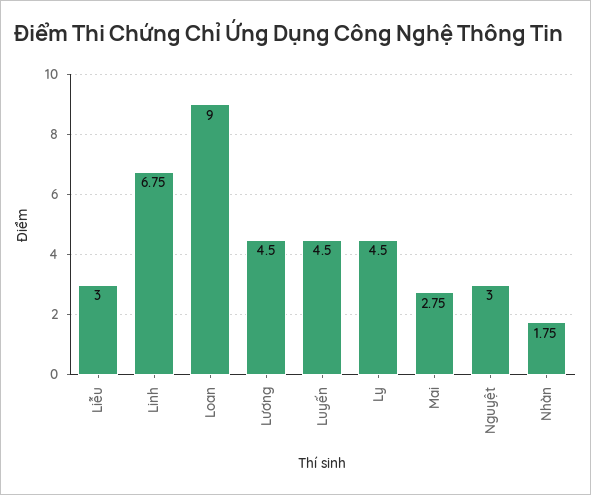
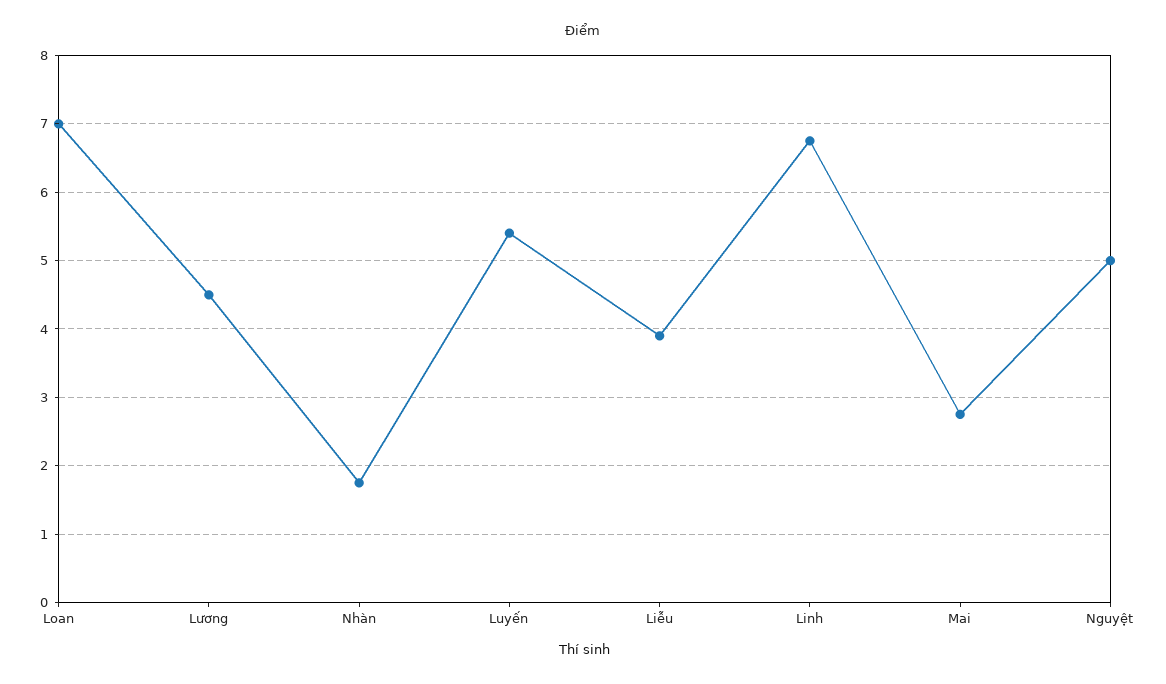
  {
-   "Liễu": 3,
+   "Liễu": 3.9,
    "Linh": 6.75,
-   "Loan": 9,
+   "Loan": 7,
    "Lương": 4.5,
-   "Luyến": 4.5,
+   "Luyến": 5.4,
-   "Ly": 4.5,
    "Mai": 2.75,
-   "Nguyệt": 3,
+   "Nguyệt": 5,
    "Nhàn": 1.75
  }

